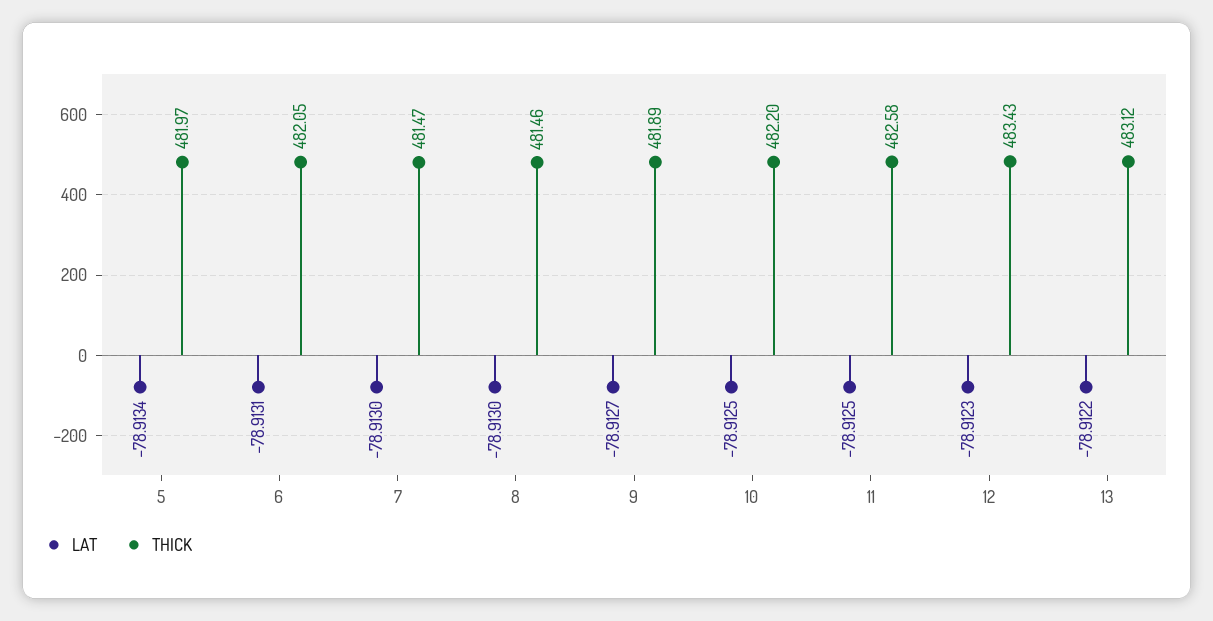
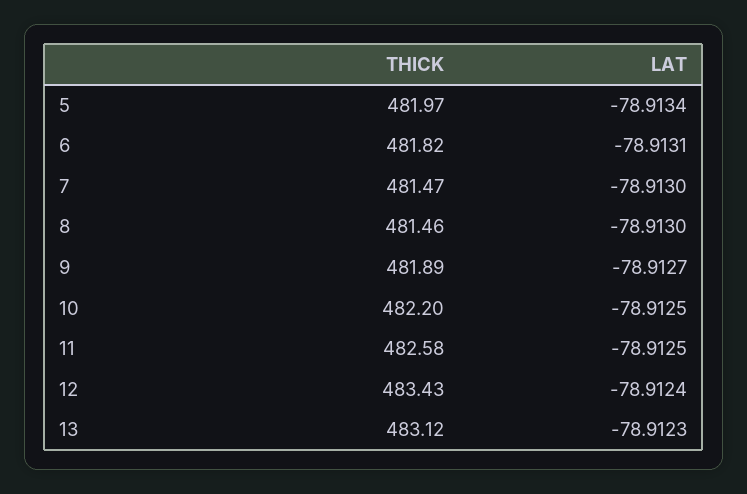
  {
    "LAT": {
      "5": -78.9134,
      "6": -78.9131,
      "7": -78.913,
      "8": -78.913,
      "9": -78.9127,
      "10": -78.9125,
      "11": -78.9125,
-     "12": -78.9123,
+     "12": -78.9124,
-     "13": -78.9122
+     "13": -78.9123
    },
    "THICK": {
      "5": 481.97,
-     "6": 482.05,
+     "6": 481.82,
      "7": 481.47,
      "8": 481.46,
      "9": 481.89,
      "10": 482.2,
      "11": 482.58,
      "12": 483.43,
      "13": 483.12
    }
  }

